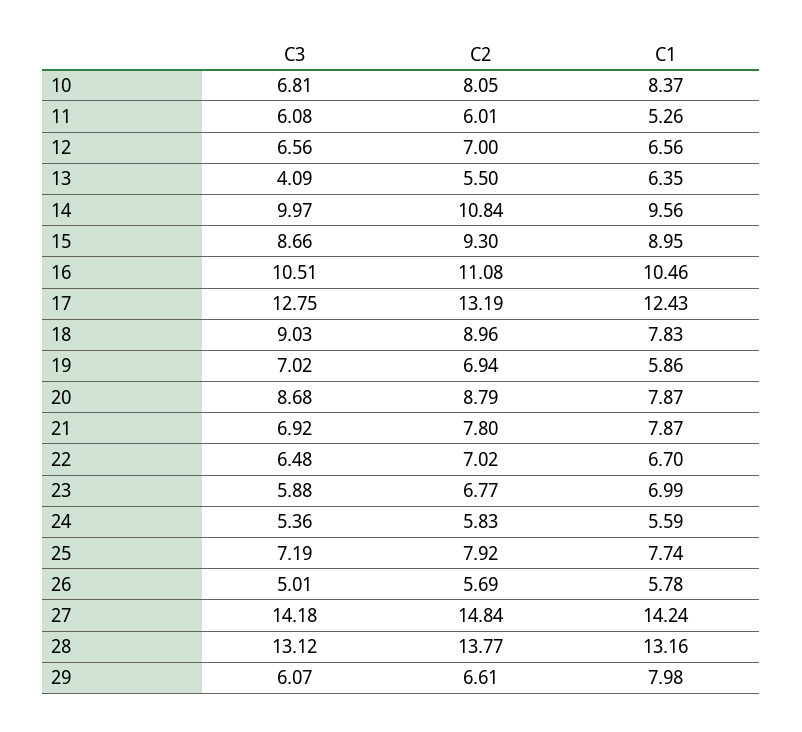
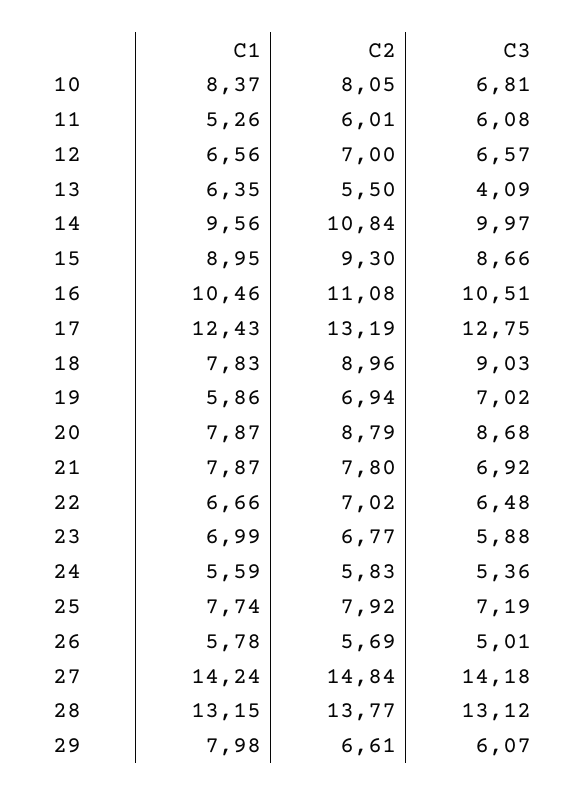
  {
    "C3": {
      "10": 6.81,
      "11": 6.08,
-     "12": 6.56,
+     "12": 6.57,
      "13": 4.09,
      "14": 9.97,
      "15": 8.66,
      "16": 10.51,
      "17": 12.75,
      "18": 9.03,
      "19": 7.02,
      "20": 8.68,
      "21": 6.92,
      "22": 6.48,
      "23": 5.88,
      "24": 5.36,
      "25": 7.19,
      "26": 5.01,
      "27": 14.18,
      "28": 13.12,
      "29": 6.07
    },
    "C2": {
      "10": 8.05,
      "11": 6.01,
      "12": 7,
      "13": 5.5,
      "14": 10.84,
      "15": 9.3,
      "16": 11.08,
      "17": 13.19,
      "18": 8.96,
      "19": 6.94,
      "20": 8.79,
      "21": 7.8,
      "22": 7.02,
      "23": 6.77,
      "24": 5.83,
      "25": 7.92,
      "26": 5.69,
      "27": 14.84,
      "28": 13.77,
      "29": 6.61
    },
    "C1": {
      "10": 8.37,
      "11": 5.26,
      "12": 6.56,
      "13": 6.35,
      "14": 9.56,
      "15": 8.95,
      "16": 10.46,
      "17": 12.43,
      "18": 7.83,
      "19": 5.86,
      "20": 7.87,
      "21": 7.87,
-     "22": 6.7,
+     "22": 6.66,
      "23": 6.99,
      "24": 5.59,
      "25": 7.74,
      "26": 5.78,
      "27": 14.24,
-     "28": 13.16,
+     "28": 13.15,
      "29": 7.98
    }
  }

